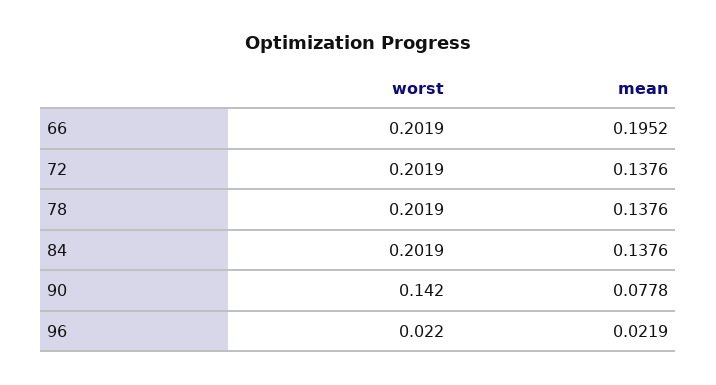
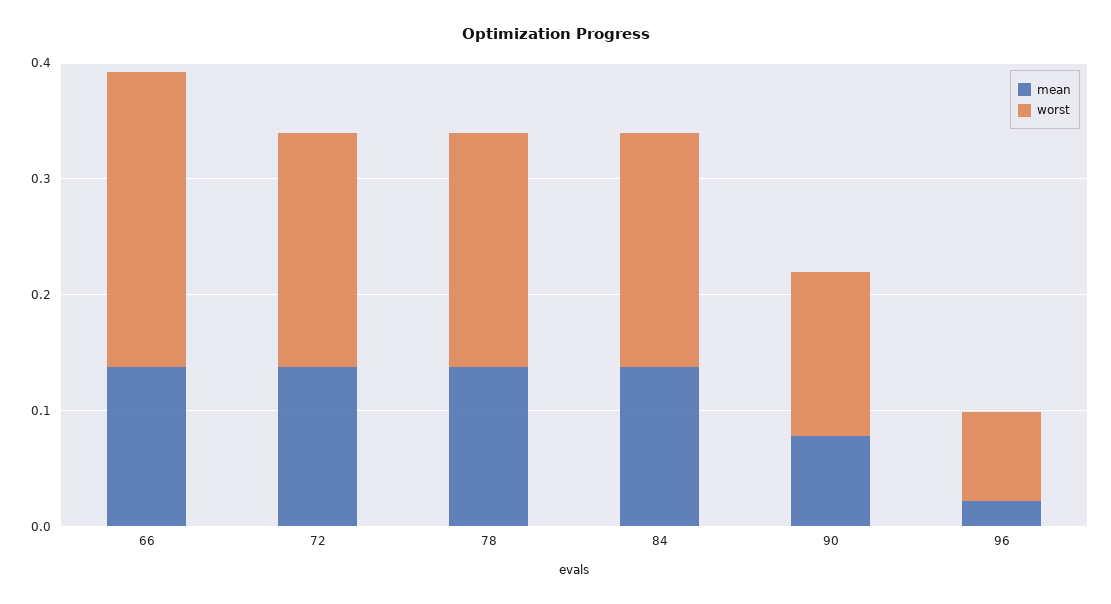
  {
    "worst": {
-     "66": 0.2019,
+     "66": 0.26,
      "72": 0.2019,
      "78": 0.2019,
      "84": 0.2019,
      "90": 0.142,
-     "96": 0.022
+     "96": 0.08
    },
    "mean": {
-     "66": 0.1952,
+     "66": 0.14,
      "72": 0.1376,
      "78": 0.1376,
      "84": 0.1376,
      "90": 0.0778,
      "96": 0.0219
    }
  }

